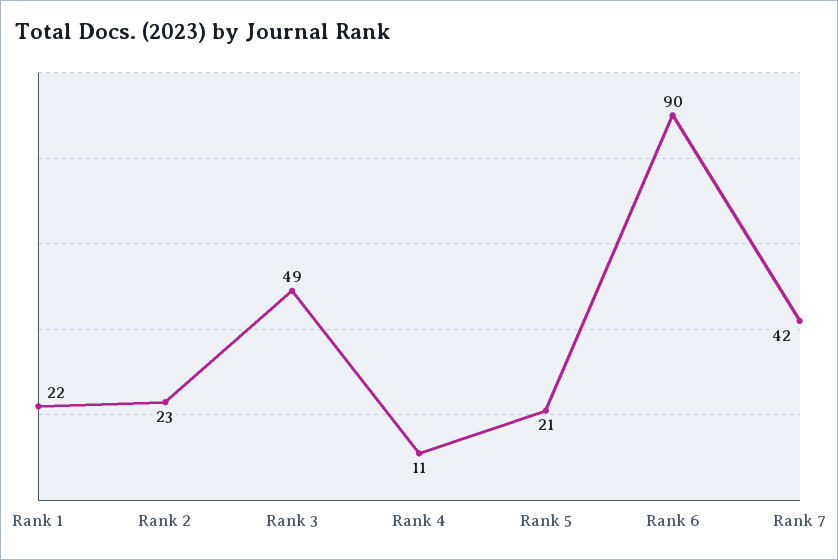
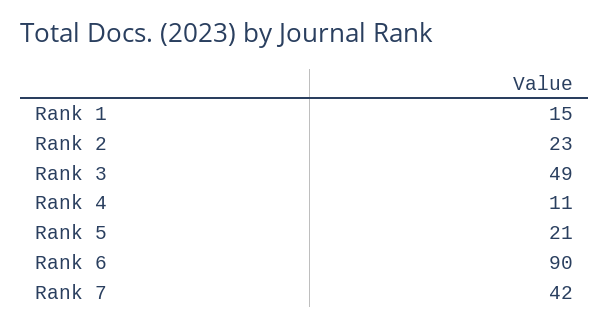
  {
-   "Rank 1": 22,
+   "Rank 1": 15,
    "Rank 2": 23,
    "Rank 3": 49,
    "Rank 4": 11,
    "Rank 5": 21,
    "Rank 6": 90,
    "Rank 7": 42
  }

